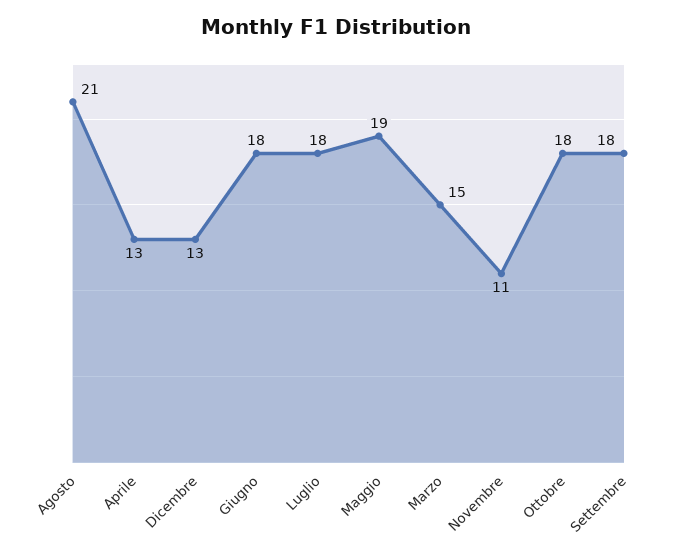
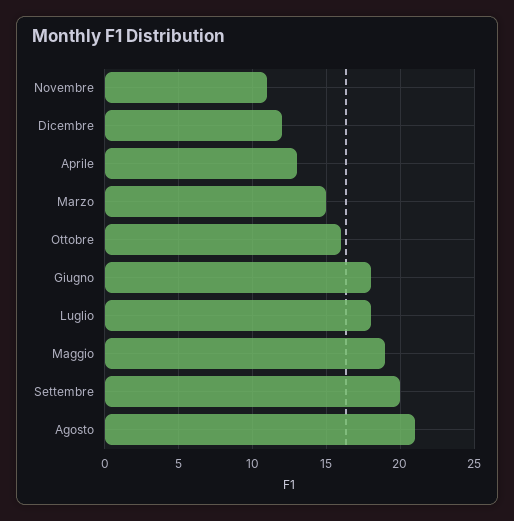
  {
    "Agosto": 21,
    "Aprile": 13,
-   "Dicembre": 13,
+   "Dicembre": 12,
    "Giugno": 18,
    "Luglio": 18,
    "Maggio": 19,
    "Marzo": 15,
    "Novembre": 11,
-   "Ottobre": 18,
+   "Ottobre": 16,
-   "Settembre": 18
+   "Settembre": 20
  }

